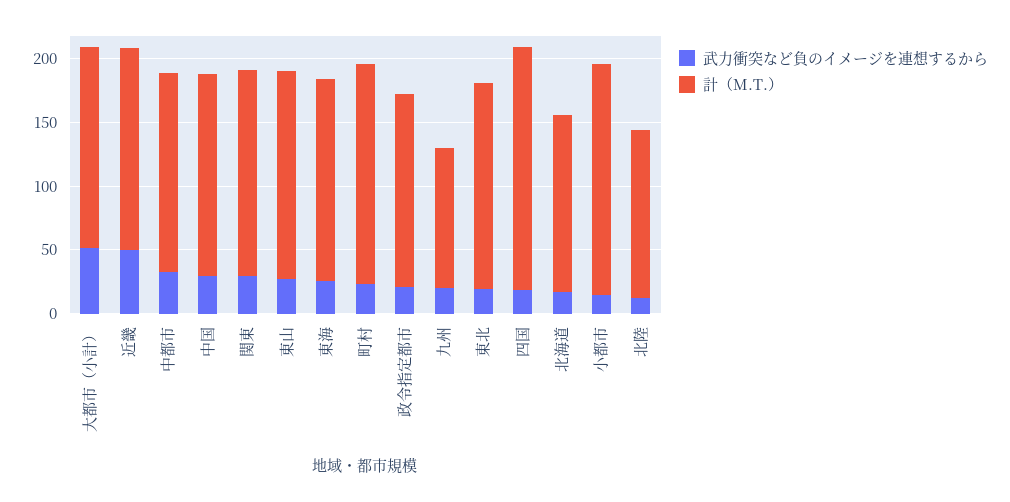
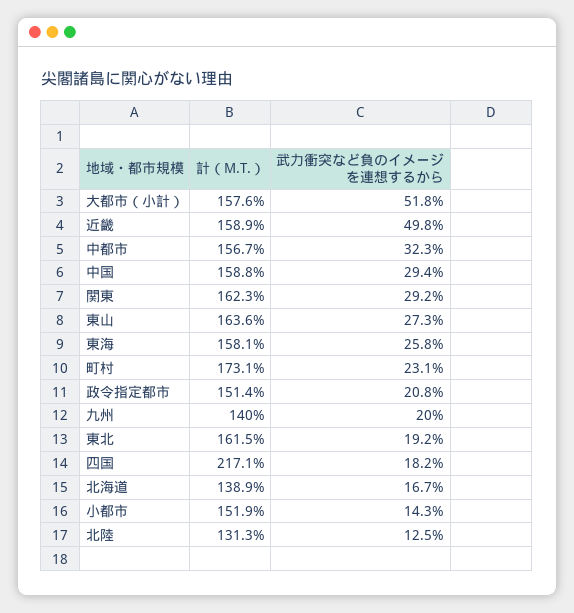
  {
    "武力衝突など負のイメージを連想するから": {
      "大都市（小計）": 51.8,
      "近畿": 49.8,
      "中都市": 32.3,
      "中国": 29.4,
      "関東": 29.2,
      "東山": 27.3,
      "東海": 25.8,
      "町村": 23.1,
      "政令指定都市": 20.8,
      "九州": 20,
      "東北": 19.2,
      "四国": 18.2,
      "北海道": 16.7,
      "小都市": 14.3,
      "北陸": 12.5
    },
    "計（M.T.）": {
      "大都市（小計）": 157.6,
      "近畿": 158.9,
      "中都市": 156.7,
      "中国": 158.8,
      "関東": 162.3,
      "東山": 163.6,
      "東海": 158.1,
      "町村": 173.1,
      "政令指定都市": 151.4,
-     "九州": 110,
+     "九州": 140,
      "東北": 161.5,
-     "四国": 190,
+     "四国": 217.1,
      "北海道": 138.9,
-     "小都市": 180,
+     "小都市": 151.9,
      "北陸": 131.3
    }
  }

